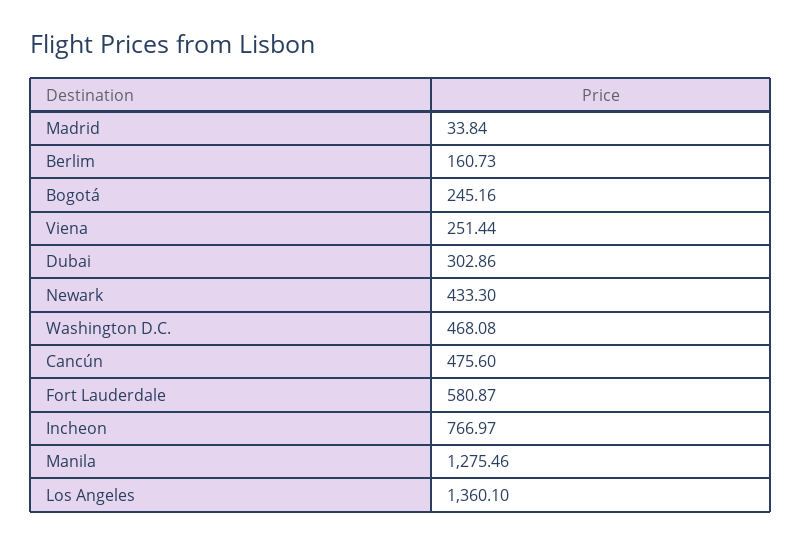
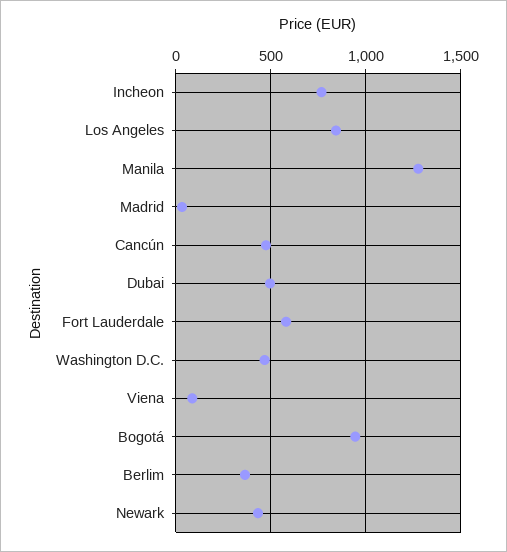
  {
    "Madrid": 33.84,
-   "Berlim": 160.73,
+   "Berlim": 350,
-   "Bogotá": 245.16,
+   "Bogotá": 950,
-   "Viena": 251.44,
+   "Viena": 100,
-   "Dubai": 302.86,
+   "Dubai": 500,
    "Newark": 433.3,
    "Washington D.C.": 468.08,
    "Cancún": 475.6,
    "Fort Lauderdale": 580.87,
    "Incheon": 766.97,
    "Manila": 1275.46,
-   "Los Angeles": 1360.1
+   "Los Angeles": 850
  }

